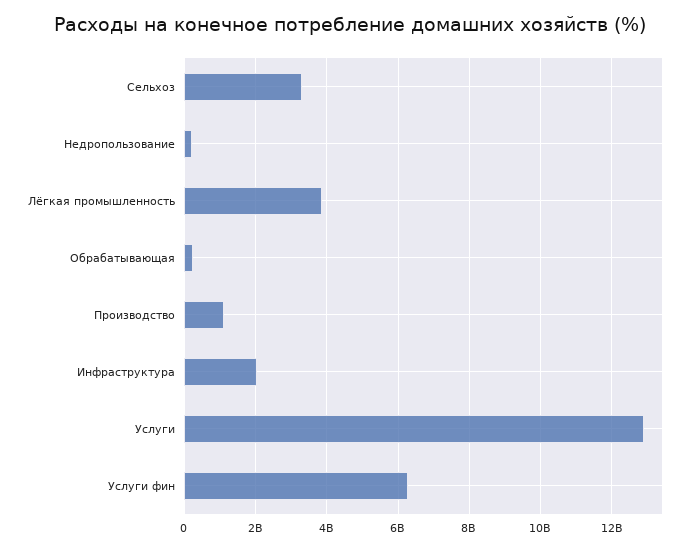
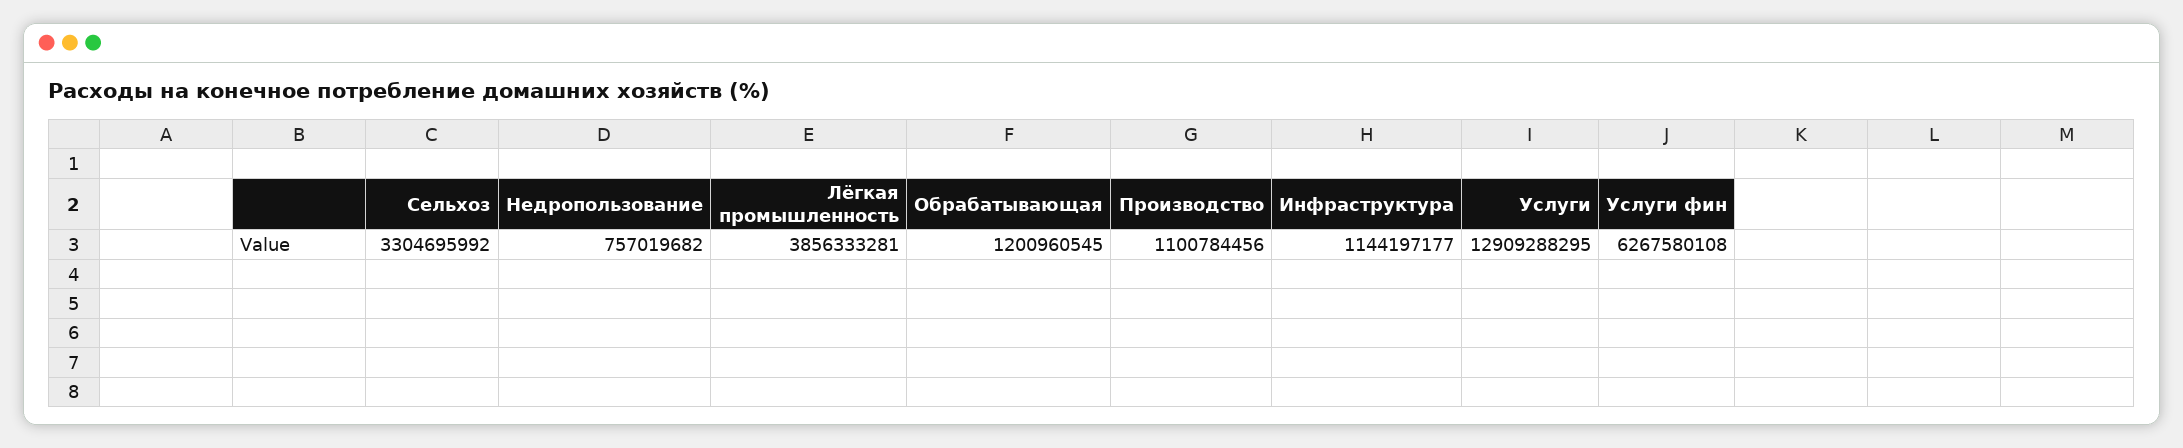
  {
    "Сельхоз": 3304695992,
-   "Недропользование": 200000000,
+   "Недропользование": 757019682,
    "Лёгкая промышленность": 3856333281,
-   "Обрабатывающая": 200000000,
+   "Обрабатывающая": 1200960545,
    "Производство": 1100784456,
-   "Инфраструктура": 2000000000,
+   "Инфраструктура": 1144197177,
    "Услуги": 12909288295,
    "Услуги фин": 6267580108
  }

